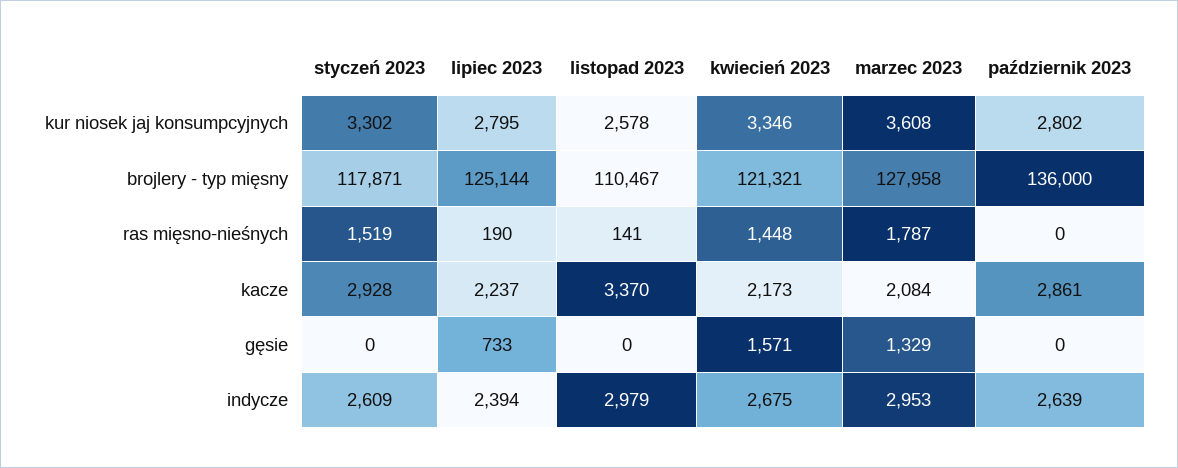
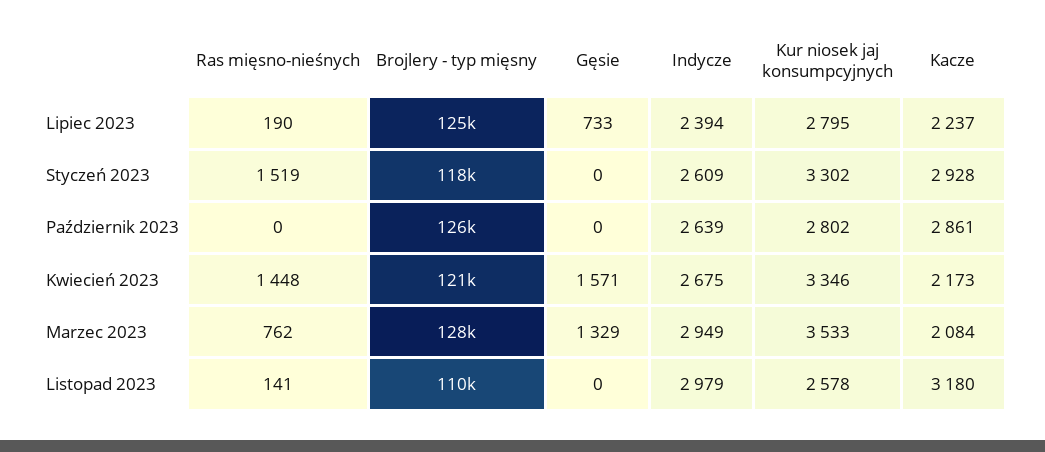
  {
    "styczeń 2023": {
      "kur niosek jaj konsumpcyjnych": 3302,
      "brojlery - typ mięsny": 117871,
      "ras mięsno-nieśnych": 1519,
      "kacze": 2928,
      "gęsie": 0,
      "indycze": 2609
    },
    "lipiec 2023": {
      "kur niosek jaj konsumpcyjnych": 2795,
      "brojlery - typ mięsny": 125144,
      "ras mięsno-nieśnych": 190,
      "kacze": 2237,
      "gęsie": 733,
      "indycze": 2394
    },
    "listopad 2023": {
      "kur niosek jaj konsumpcyjnych": 2578,
      "brojlery - typ mięsny": 110467,
      "ras mięsno-nieśnych": 141,
-     "kacze": 3370,
+     "kacze": 3180,
      "gęsie": 0,
      "indycze": 2979
    },
    "kwiecień 2023": {
      "kur niosek jaj konsumpcyjnych": 3346,
      "brojlery - typ mięsny": 121321,
      "ras mięsno-nieśnych": 1448,
      "kacze": 2173,
      "gęsie": 1571,
      "indycze": 2675
    },
    "marzec 2023": {
-     "kur niosek jaj konsumpcyjnych": 3608,
+     "kur niosek jaj konsumpcyjnych": 3533,
      "brojlery - typ mięsny": 127958,
-     "ras mięsno-nieśnych": 1787,
+     "ras mięsno-nieśnych": 762,
      "kacze": 2084,
      "gęsie": 1329,
-     "indycze": 2953
+     "indycze": 2949
    },
    "październik 2023": {
      "kur niosek jaj konsumpcyjnych": 2802,
-     "brojlery - typ mięsny": 136000,
+     "brojlery - typ mięsny": 126000,
      "ras mięsno-nieśnych": 0,
      "kacze": 2861,
      "gęsie": 0,
      "indycze": 2639
    }
  }

